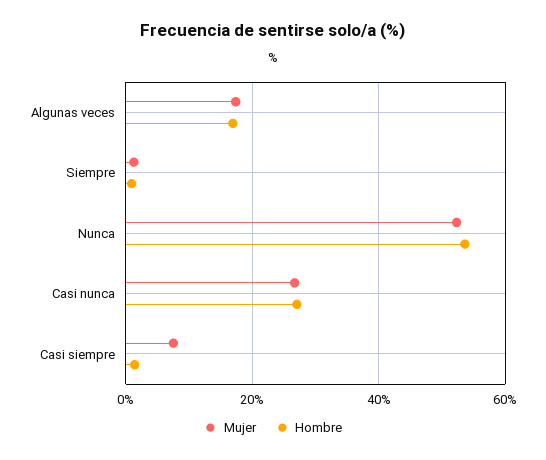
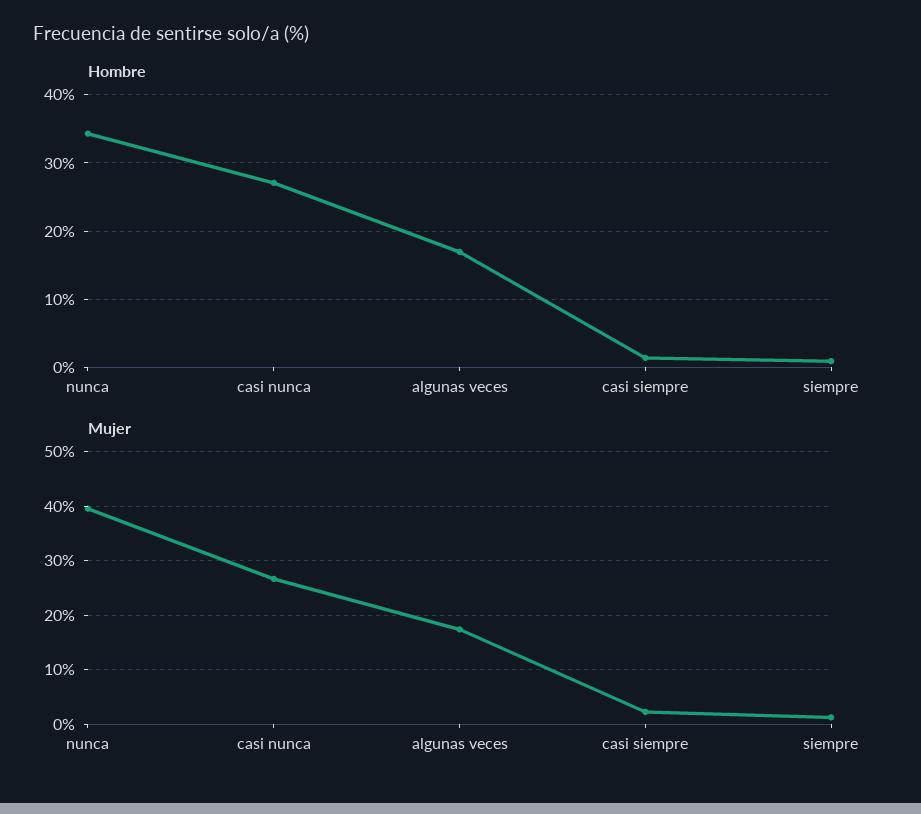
  {
    "Mujer": {
      "Algunas veces": 18,
      "Siempre": 2,
-     "Nunca": 52,
+     "Nunca": 40,
      "Casi nunca": 26,
-     "Casi siempre": 8
+     "Casi siempre": 2
    },
    "Hombre": {
      "Algunas veces": 17,
      "Siempre": 1,
-     "Nunca": 54,
+     "Nunca": 34,
      "Casi nunca": 27,
      "Casi siempre": 1
    }
  }

